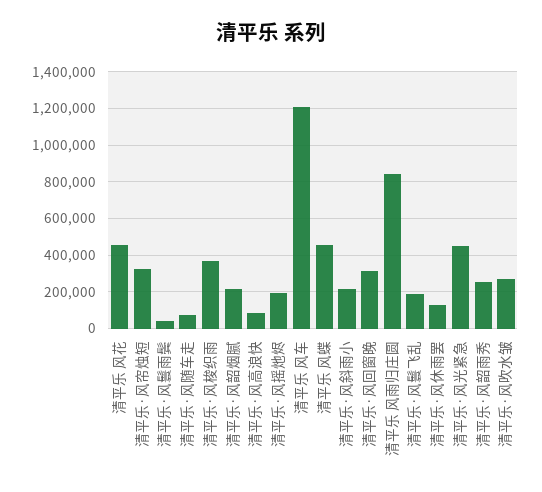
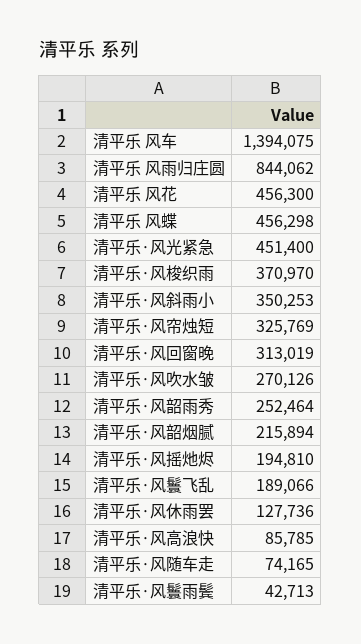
  {
    "清平乐 风花": 456300,
    "清平乐·风帘烛短": 325769,
    "清平乐·风鬟雨鬓": 42713,
    "清平乐·风随车走": 74165,
    "清平乐·风梭织雨": 370970,
    "清平乐·风韶烟腻": 215894,
    "清平乐·风高浪快": 85785,
    "清平乐·风摇灺烬": 194810,
-   "清平乐 风车": 1200000,
+   "清平乐 风车": 1394075,
    "清平乐 风蝶": 456298,
-   "清平乐·风斜雨小": 200000,
+   "清平乐·风斜雨小": 350253,
    "清平乐·风回窗晚": 313019,
    "清平乐 风雨归庄圆": 844062,
    "清平乐·风鬟飞乱": 189066,
    "清平乐·风休雨罢": 127736,
    "清平乐·风光紧急": 451400,
    "清平乐·风韶雨秀": 252464,
    "清平乐·风吹水皱": 270126
  }

